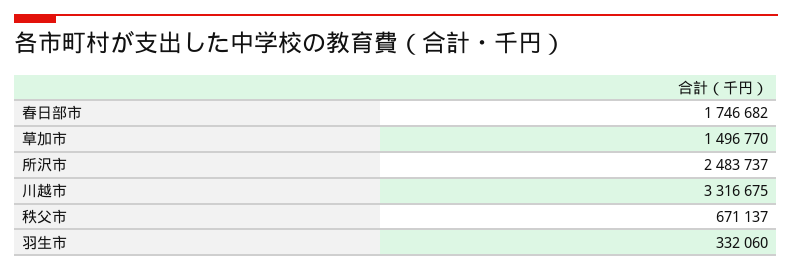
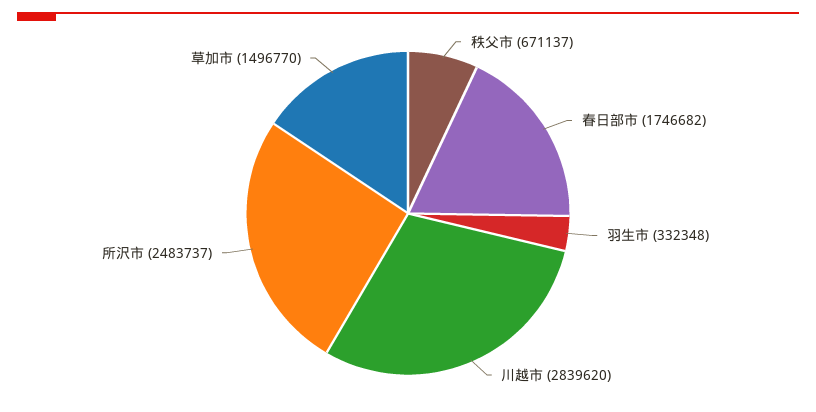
  {
    "春日部市": 1746682,
    "草加市": 1496770,
    "所沢市": 2483737,
-   "川越市": 3316675,
+   "川越市": 2839620,
    "秩父市": 671137,
-   "羽生市": 332060
+   "羽生市": 332348
  }

